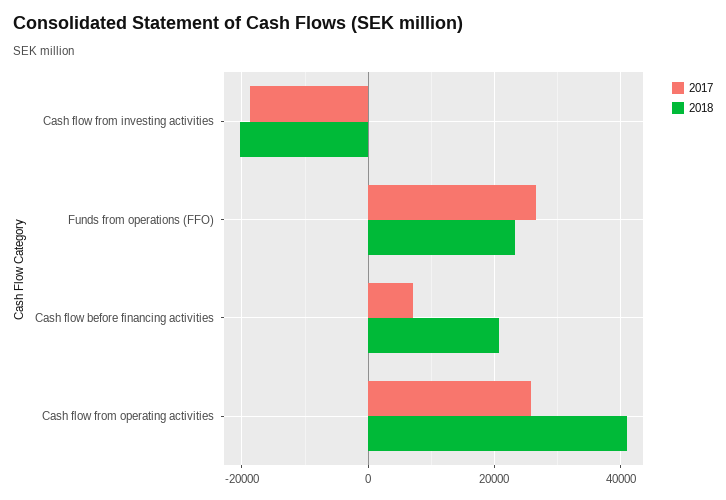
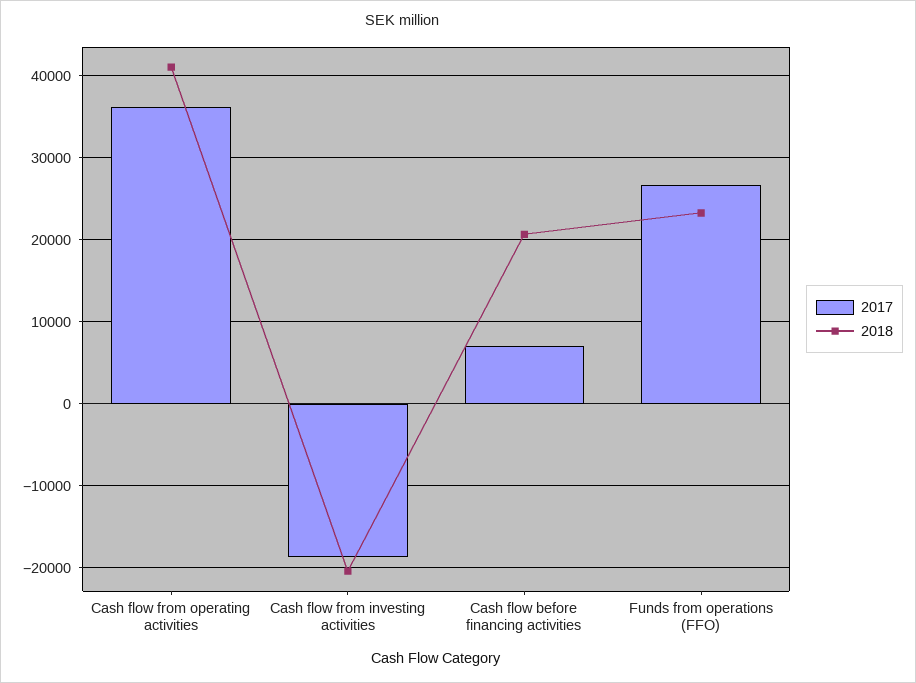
  {
    "2017": {
      "Cash flow from investing activities": -19000,
      "Funds from operations (FFO)": 27000,
      "Cash flow before financing activities": 7000,
-     "Cash flow from operating activities": 26000
+     "Cash flow from operating activities": 36000
    },
    "2018": {
      "Cash flow from investing activities": -20000,
      "Funds from operations (FFO)": 23000,
      "Cash flow before financing activities": 21000,
      "Cash flow from operating activities": 41000
    }
  }

